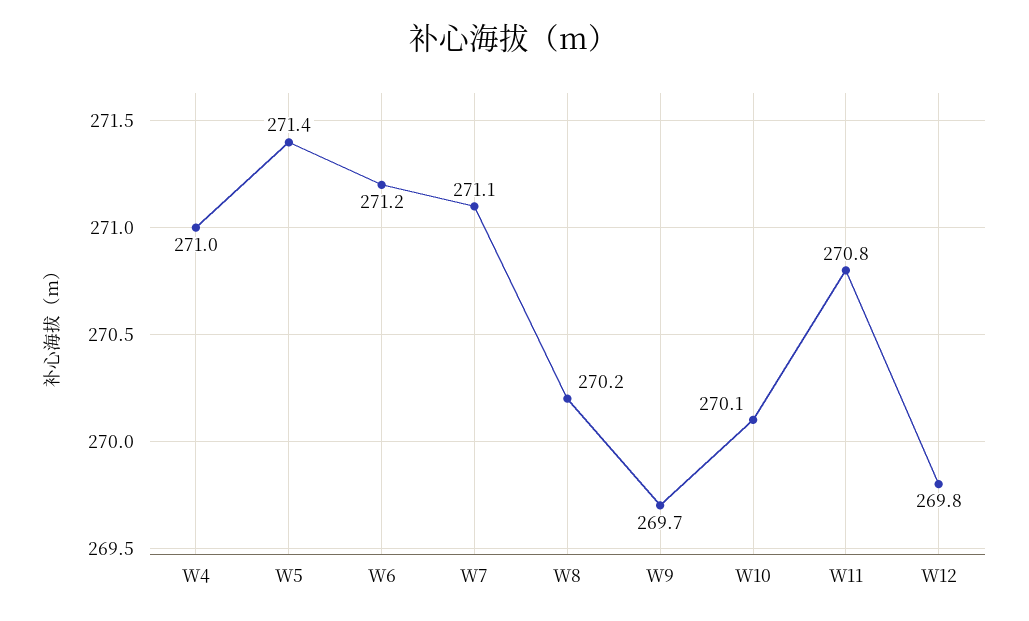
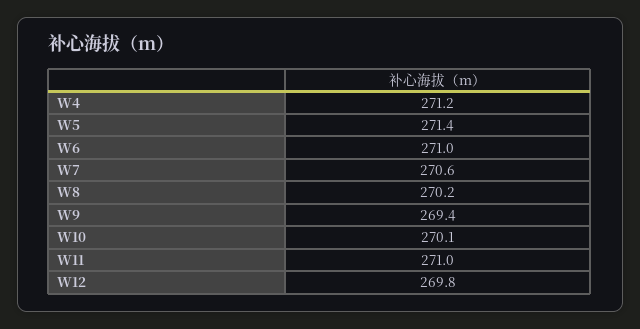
  {
-   "W4": 271,
+   "W4": 271.2,
    "W5": 271.4,
-   "W6": 271.2,
+   "W6": 271,
-   "W7": 271.1,
+   "W7": 270.6,
    "W8": 270.2,
-   "W9": 269.7,
+   "W9": 269.4,
    "W10": 270.1,
-   "W11": 270.8,
+   "W11": 271,
    "W12": 269.8
  }

